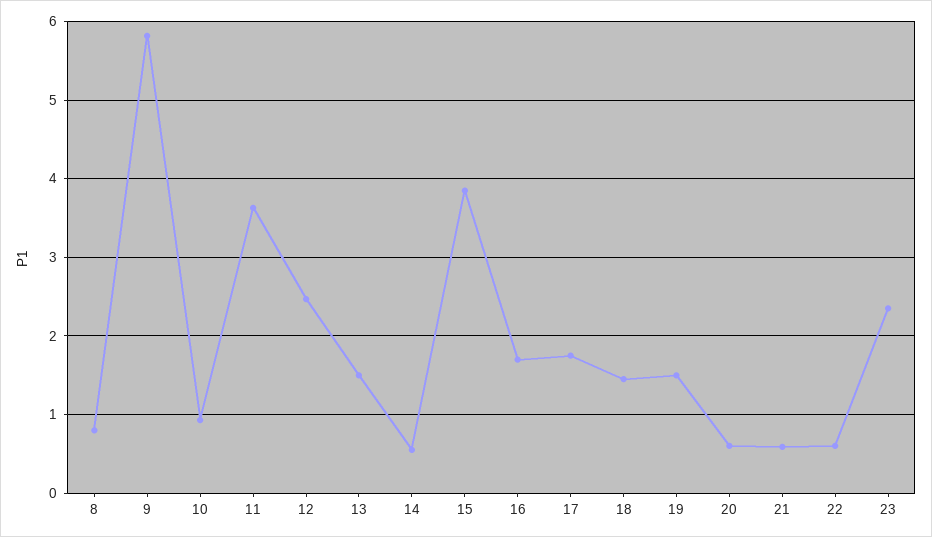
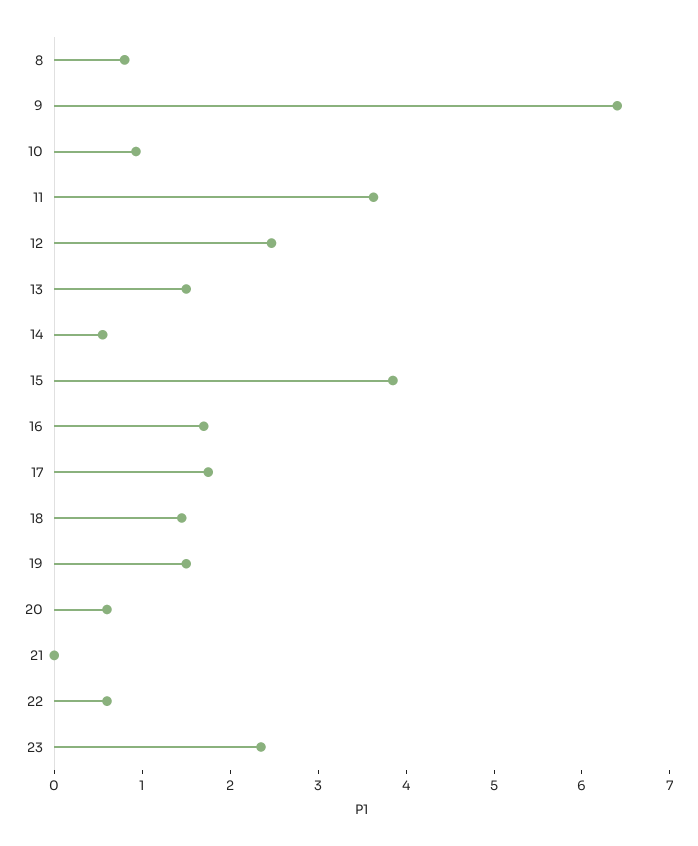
  {
    "8": 0.8,
-   "9": 5.8,
+   "9": 6.4,
    "10": 0.9,
    "11": 3.6,
    "12": 2.5,
    "13": 1.5,
    "14": 0.6,
    "15": 3.9,
    "16": 1.7,
    "17": 1.8,
    "18": 1.5,
    "19": 1.5,
    "20": 0.6,
-   "21": 0.6,
+   "21": 0,
    "22": 0.6,
    "23": 2.4
  }

